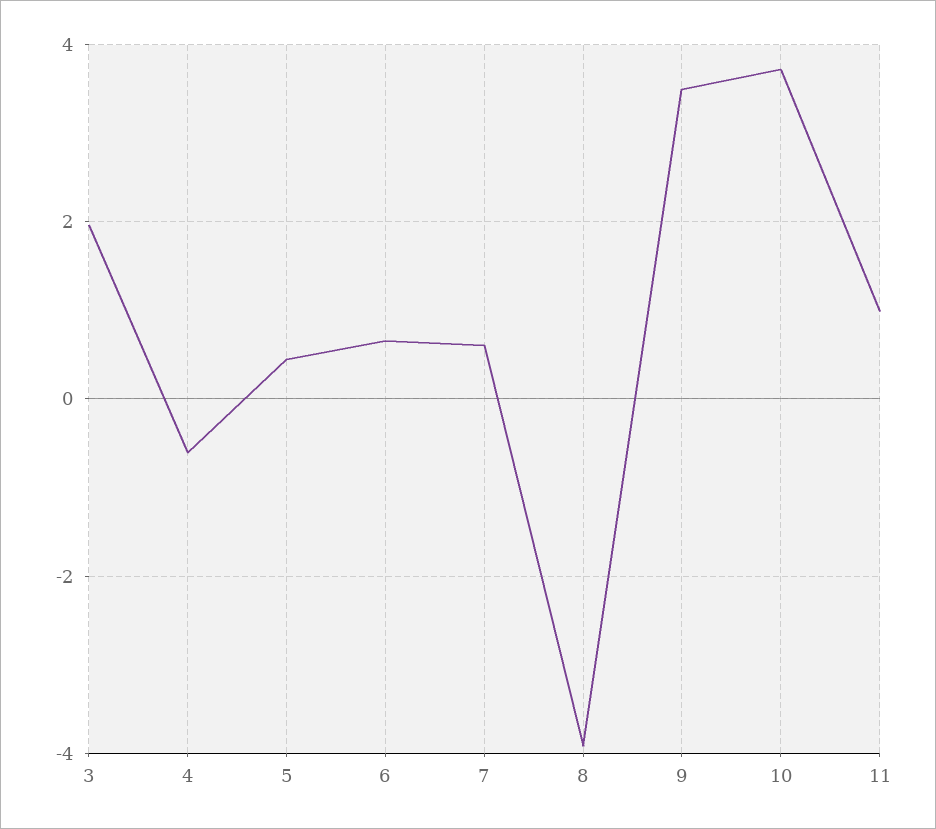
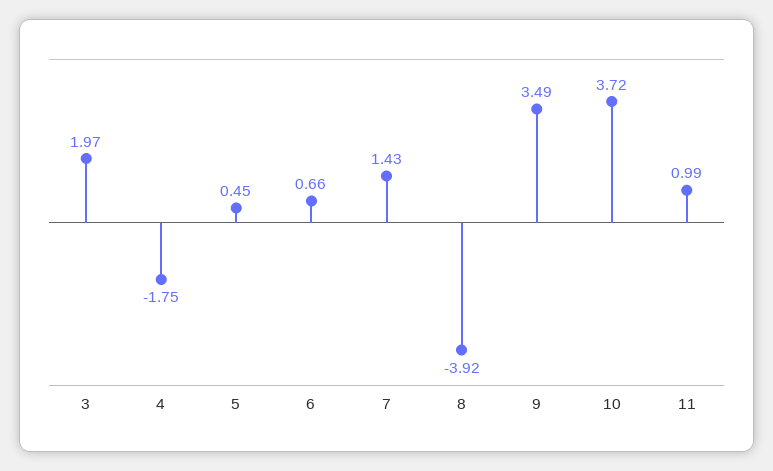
  {
    "3": 1.97,
-   "4": -0.6,
+   "4": -1.75,
    "5": 0.45,
    "6": 0.66,
-   "7": 0.6,
+   "7": 1.43,
    "8": -3.92,
    "9": 3.49,
    "10": 3.72,
    "11": 0.99
  }

